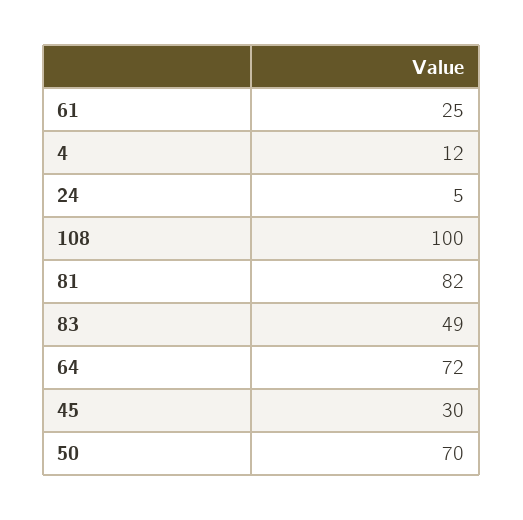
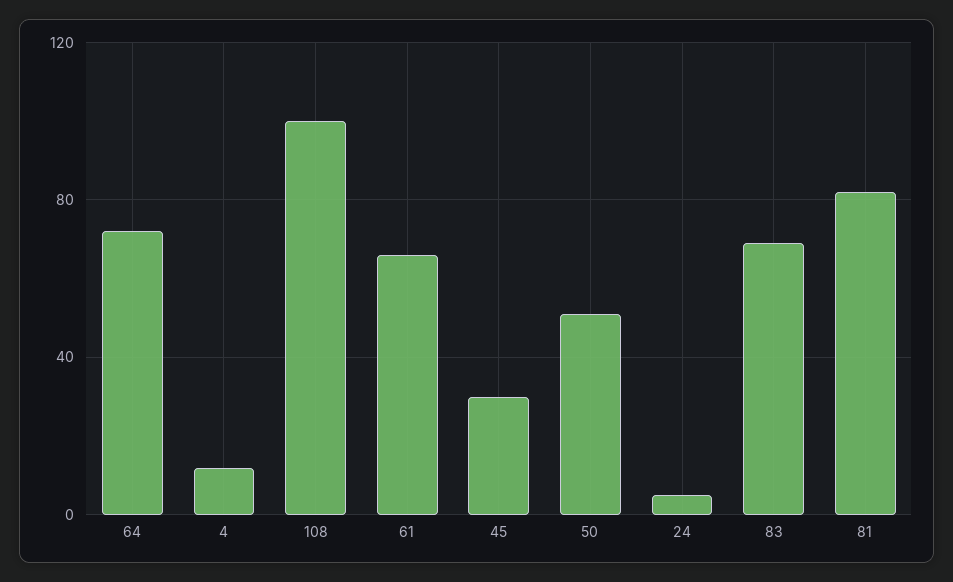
  {
-   "61": 25,
+   "61": 65,
    "4": 12,
    "24": 5,
    "108": 100,
    "81": 82,
-   "83": 49,
+   "83": 70,
    "64": 72,
    "45": 30,
-   "50": 70
+   "50": 50
  }

